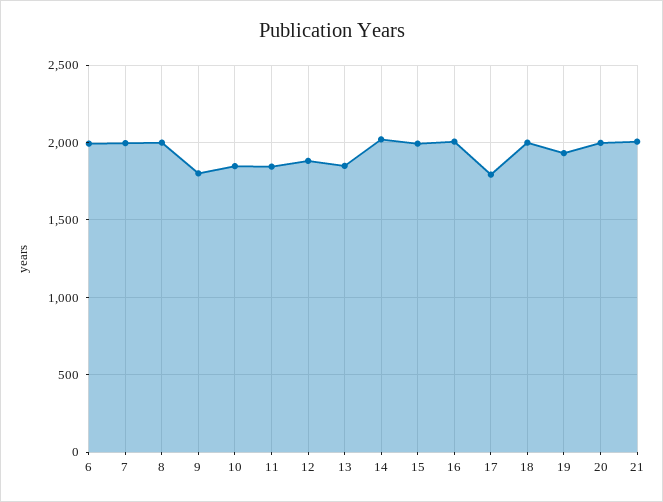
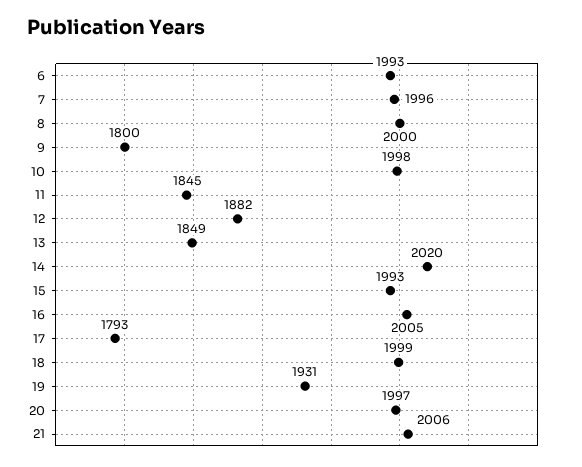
  {
    "6": 1993,
    "7": 1996,
    "8": 2000,
    "9": 1800,
-   "10": 1850,
+   "10": 1998,
    "11": 1845,
    "12": 1882,
    "13": 1849,
    "14": 2020,
    "15": 1993,
    "16": 2005,
    "17": 1793,
    "18": 1999,
    "19": 1931,
    "20": 1997,
    "21": 2006
  }

